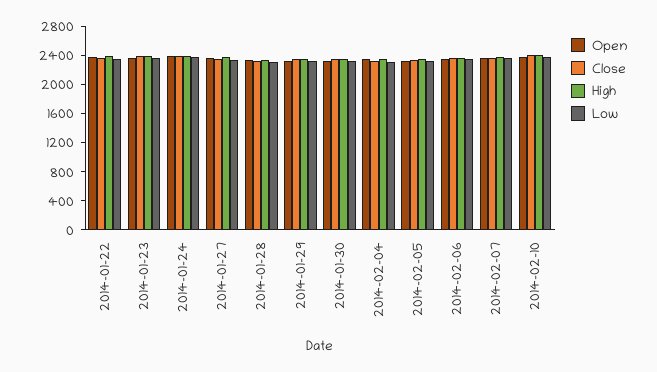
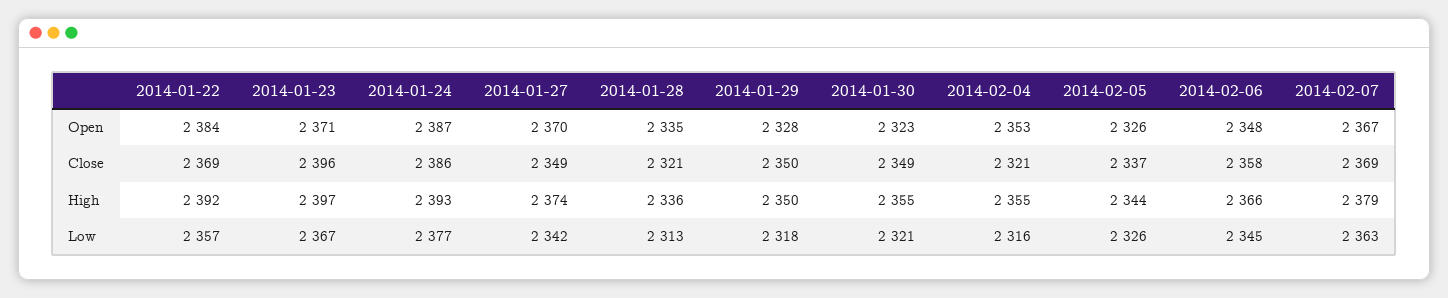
  {
    "Open": {
      "2014-01-22": 2384,
      "2014-01-23": 2371,
      "2014-01-24": 2387,
      "2014-01-27": 2370,
      "2014-01-28": 2335,
      "2014-01-29": 2328,
      "2014-01-30": 2323,
      "2014-02-04": 2353,
      "2014-02-05": 2326,
      "2014-02-06": 2348,
-     "2014-02-07": 2367,
+     "2014-02-07": 2367
-     "2014-02-10": 2400
    },
    "Close": {
      "2014-01-22": 2369,
      "2014-01-23": 2396,
      "2014-01-24": 2386,
      "2014-01-27": 2349,
      "2014-01-28": 2321,
      "2014-01-29": 2350,
      "2014-01-30": 2349,
      "2014-02-04": 2321,
      "2014-02-05": 2337,
      "2014-02-06": 2358,
-     "2014-02-07": 2369,
+     "2014-02-07": 2369
-     "2014-02-10": 2400
    },
    "High": {
      "2014-01-22": 2392,
      "2014-01-23": 2397,
      "2014-01-24": 2393,
      "2014-01-27": 2374,
      "2014-01-28": 2336,
      "2014-01-29": 2350,
      "2014-01-30": 2355,
      "2014-02-04": 2355,
      "2014-02-05": 2344,
      "2014-02-06": 2366,
-     "2014-02-07": 2379,
+     "2014-02-07": 2379
-     "2014-02-10": 2400
    },
    "Low": {
      "2014-01-22": 2357,
      "2014-01-23": 2367,
      "2014-01-24": 2377,
      "2014-01-27": 2342,
      "2014-01-28": 2313,
      "2014-01-29": 2318,
      "2014-01-30": 2321,
      "2014-02-04": 2316,
      "2014-02-05": 2326,
      "2014-02-06": 2345,
-     "2014-02-07": 2363,
+     "2014-02-07": 2363
-     "2014-02-10": 2400
    }
  }

